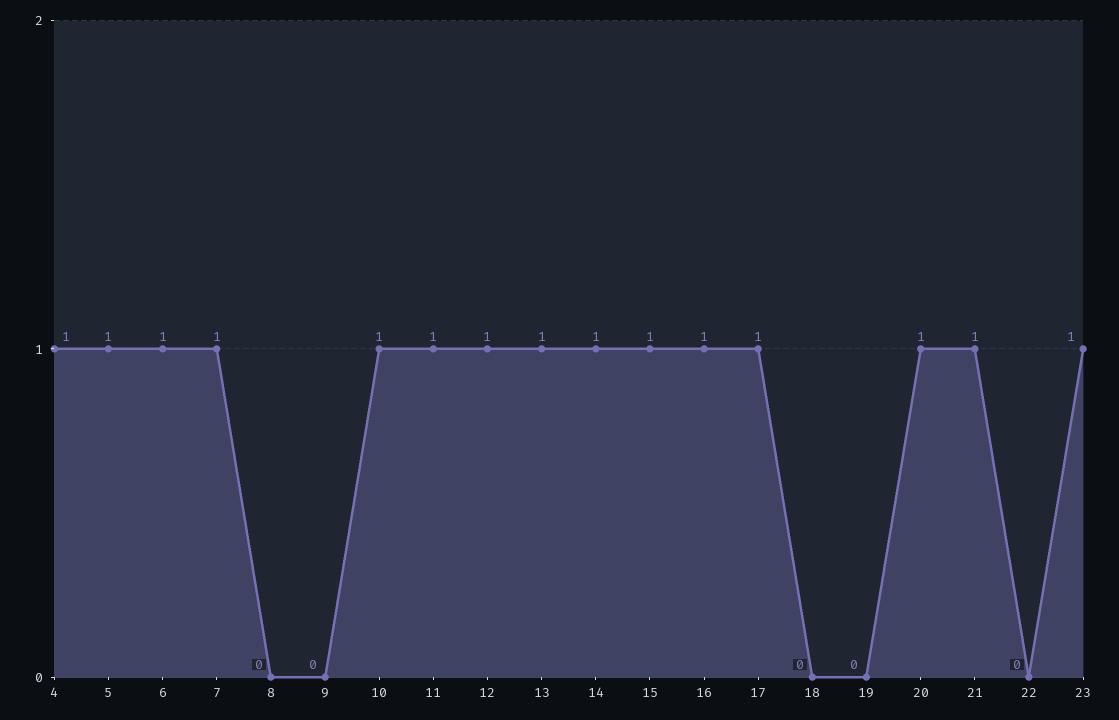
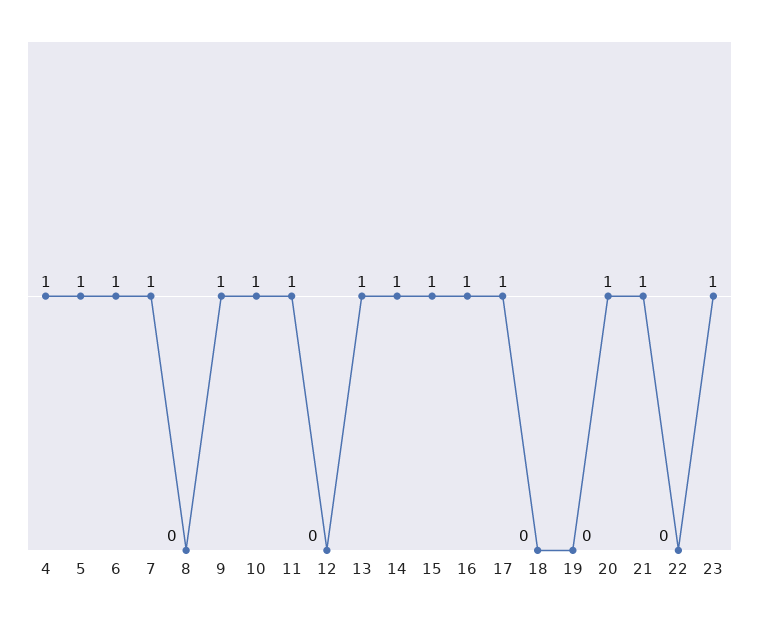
  {
    "4": 1,
    "5": 1,
    "6": 1,
    "7": 1,
    "8": 0,
-   "9": 0,
+   "9": 1,
    "10": 1,
    "11": 1,
-   "12": 1,
+   "12": 0,
    "13": 1,
    "14": 1,
    "15": 1,
    "16": 1,
    "17": 1,
    "18": 0,
    "19": 0,
    "20": 1,
    "21": 1,
    "22": 0,
    "23": 1
  }

